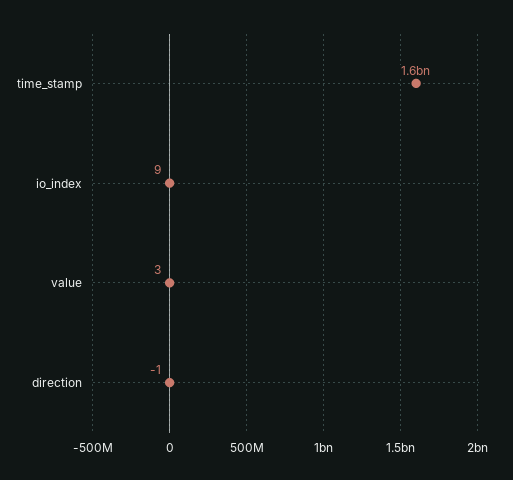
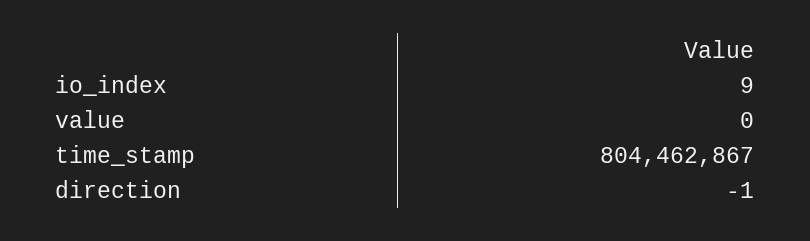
  {
-   "time_stamp": 1600000000,
+   "time_stamp": 804462867,
    "io_index": 9,
-   "value": 3,
+   "value": 0,
    "direction": -1
  }

